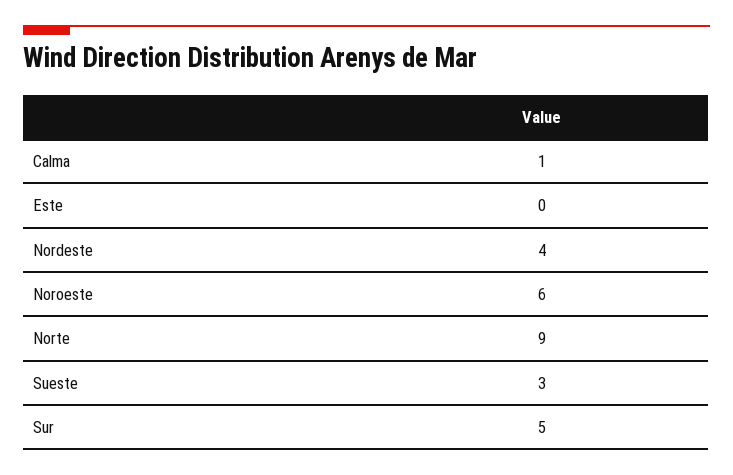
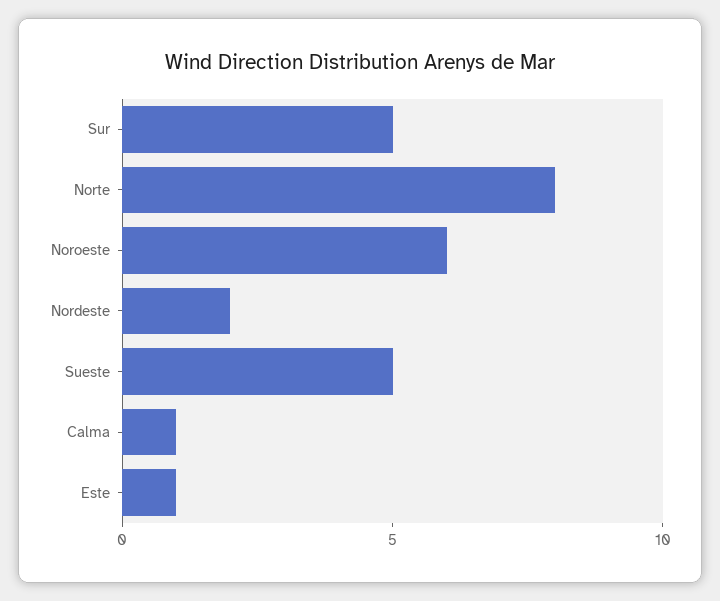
  {
    "Calma": 1,
-   "Este": 0,
+   "Este": 1,
-   "Nordeste": 4,
+   "Nordeste": 2,
    "Noroeste": 6,
-   "Norte": 9,
+   "Norte": 8,
-   "Sueste": 3,
+   "Sueste": 5,
    "Sur": 5
  }

